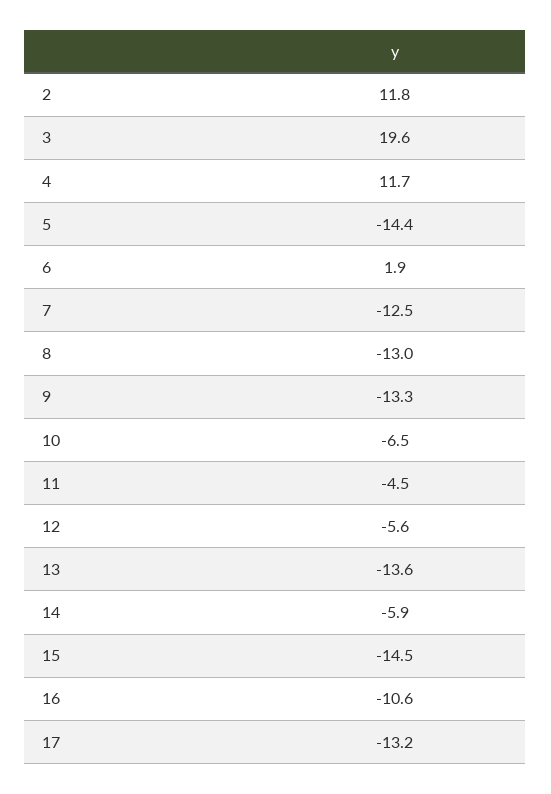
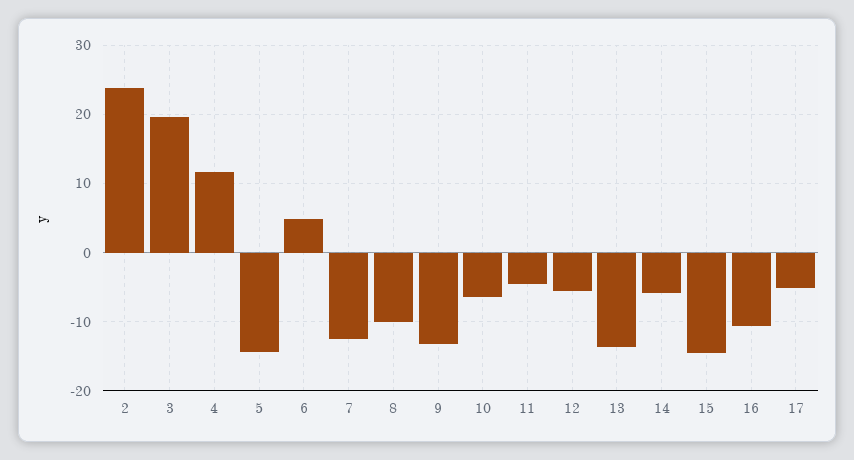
  {
-   "2": 11.8,
+   "2": 24,
    "3": 19.6,
    "4": 11.7,
    "5": -14.4,
-   "6": 1.9,
+   "6": 5,
    "7": -12.5,
-   "8": -13,
+   "8": -10,
    "9": -13.3,
    "10": -6.5,
    "11": -4.5,
    "12": -5.6,
    "13": -13.6,
    "14": -5.9,
    "15": -14.5,
    "16": -10.6,
-   "17": -13.2
+   "17": -5
  }

